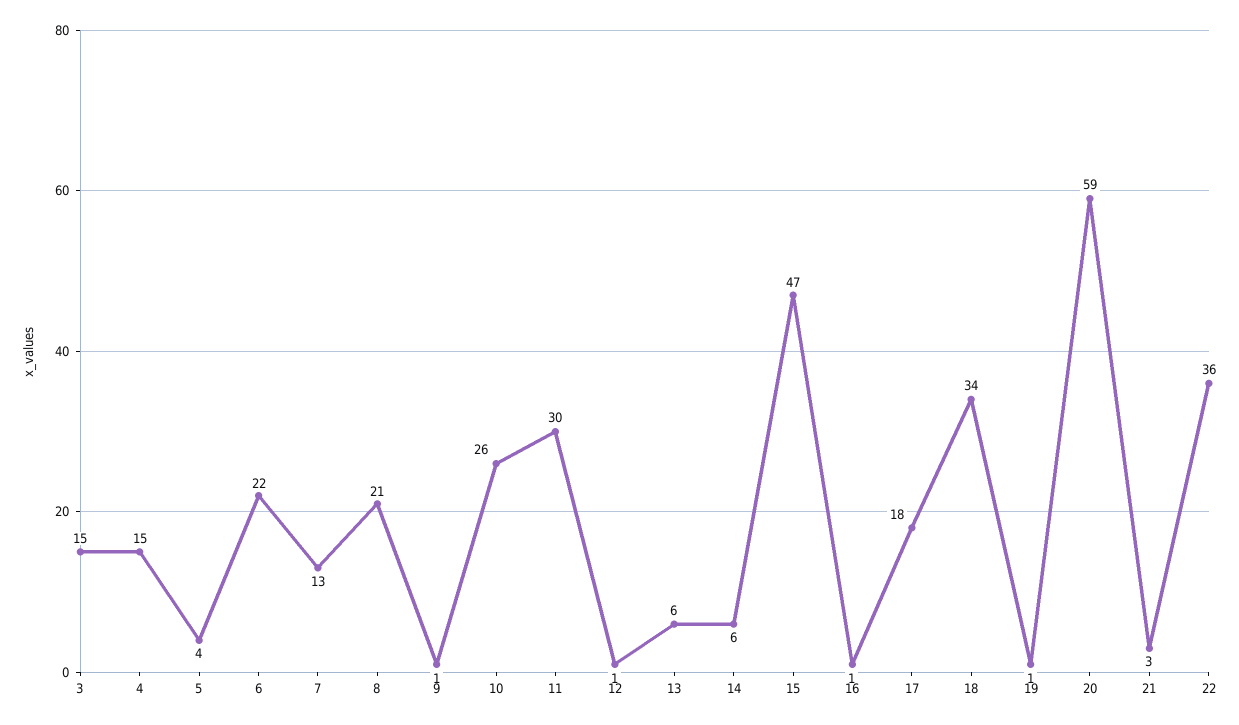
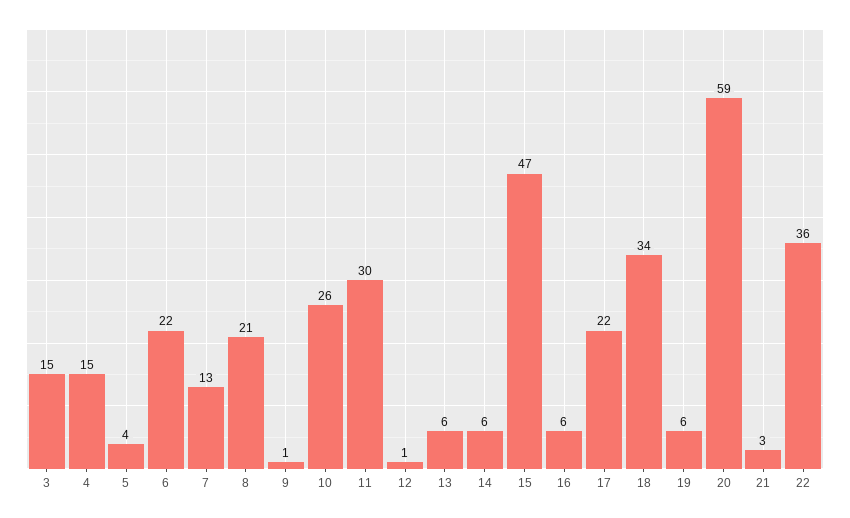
  {
    "3": 15,
    "4": 15,
    "5": 4,
    "6": 22,
    "7": 13,
    "8": 21,
    "9": 1,
    "10": 26,
    "11": 30,
    "12": 1,
    "13": 6,
    "14": 6,
    "15": 47,
-   "16": 1,
+   "16": 6,
-   "17": 18,
+   "17": 22,
    "18": 34,
-   "19": 1,
+   "19": 6,
    "20": 59,
    "21": 3,
    "22": 36
  }

